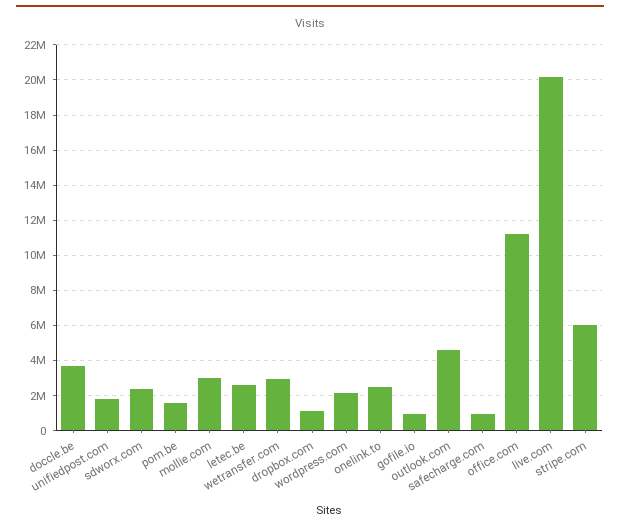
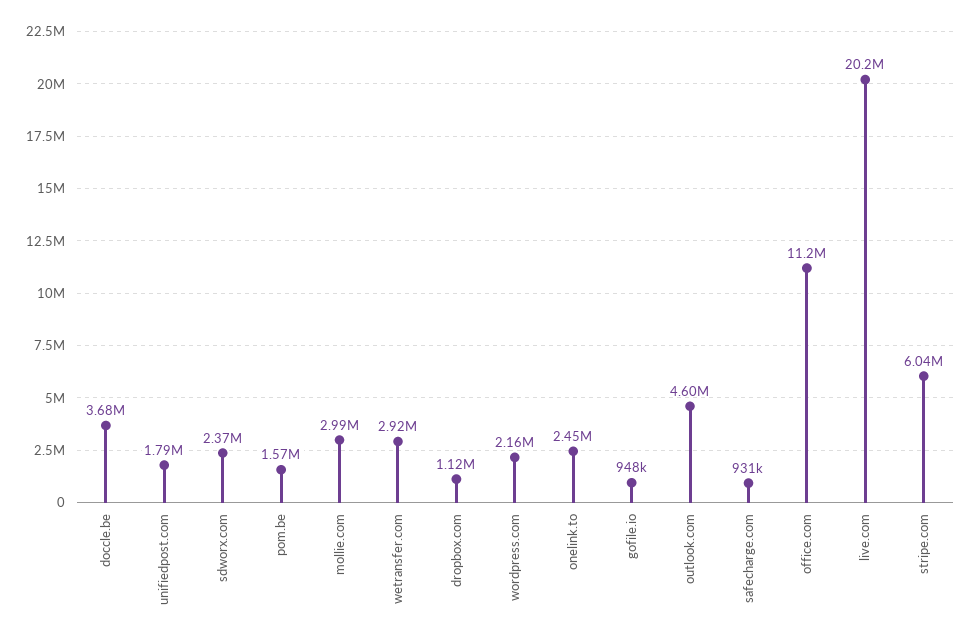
  {
    "doccle.be": 3680000,
    "unifiedpost.com": 1790000,
    "sdworx.com": 2370000,
    "pom.be": 1570000,
    "mollie.com": 2990000,
-   "letec.be": 2500000,
    "wetransfer.com": 2920000,
    "dropbox.com": 1120000,
    "wordpress.com": 2160000,
    "onelink.to": 2450000,
    "gofile.io": 948000,
    "outlook.com": 4600000,
    "safecharge.com": 931000,
    "office.com": 11200000,
    "live.com": 20200000,
    "stripe.com": 6040000
  }

